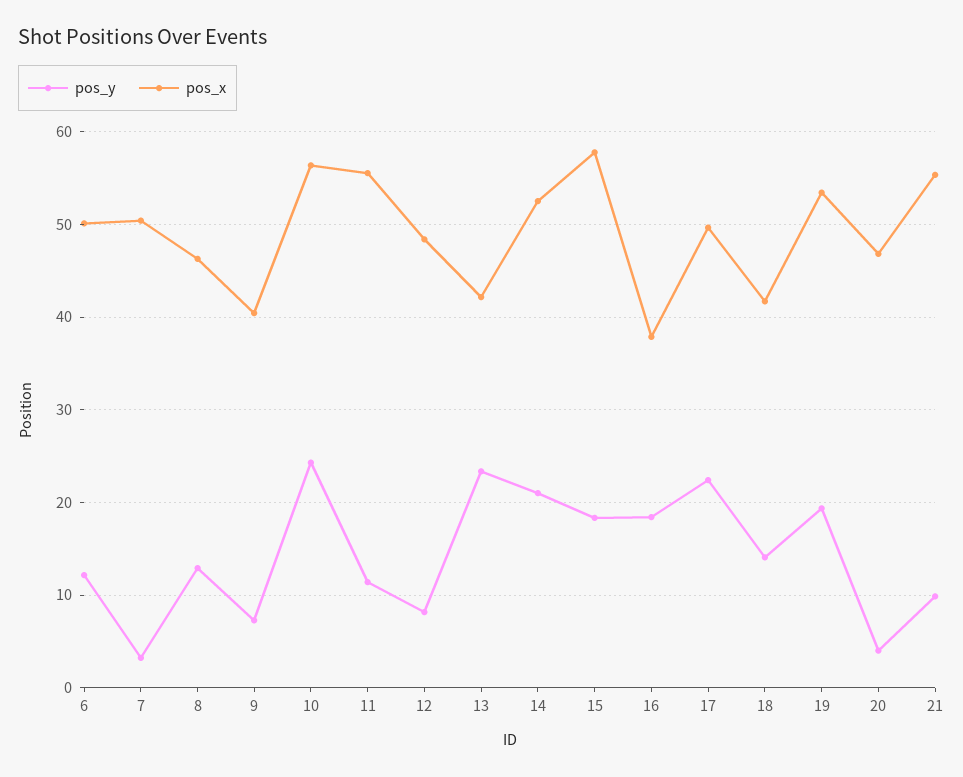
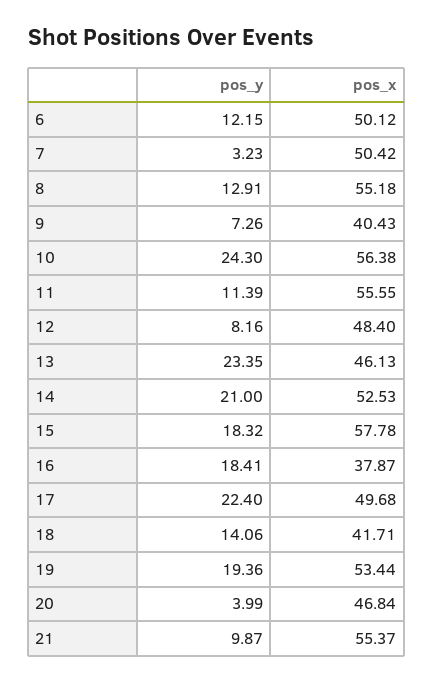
  {
    "pos_y": {
      "6": 12.15,
      "7": 3.23,
      "8": 12.91,
      "9": 7.26,
      "10": 24.3,
      "11": 11.39,
      "12": 8.16,
      "13": 23.35,
      "14": 21,
      "15": 18.32,
      "16": 18.41,
      "17": 22.4,
      "18": 14.06,
      "19": 19.36,
      "20": 3.99,
      "21": 9.87
    },
    "pos_x": {
      "6": 50.12,
      "7": 50.42,
-     "8": 46,
+     "8": 55.18,
      "9": 40.43,
      "10": 56.38,
      "11": 55.55,
      "12": 48.4,
-     "13": 42,
+     "13": 46.13,
      "14": 52.53,
      "15": 57.78,
      "16": 37.87,
      "17": 49.68,
      "18": 41.71,
      "19": 53.44,
      "20": 46.84,
      "21": 55.37
    }
  }

